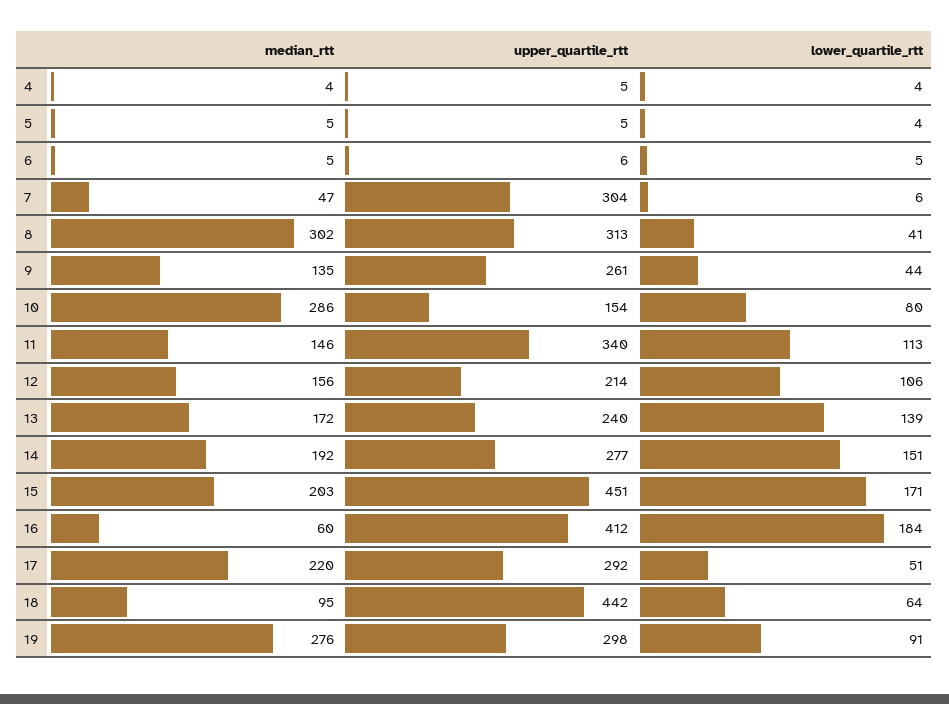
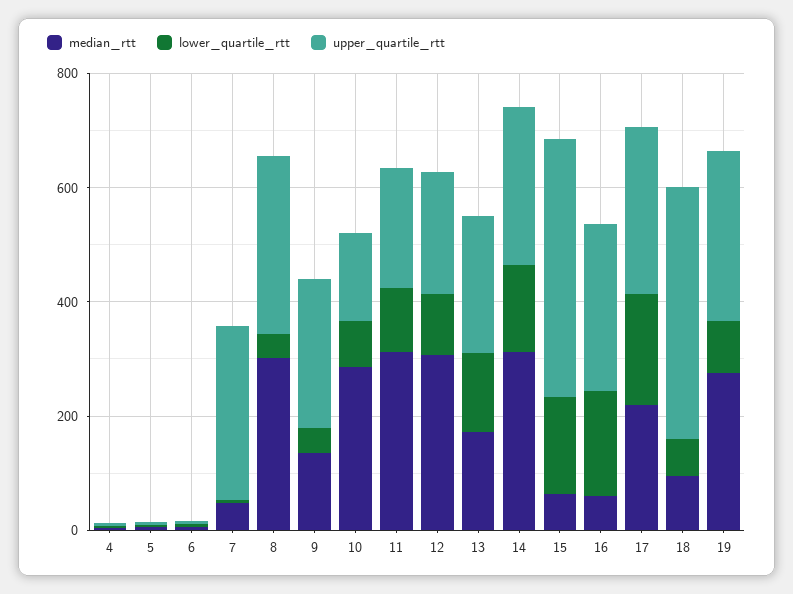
  {
    "median_rtt": {
      "4": 4,
      "5": 5,
      "6": 5,
      "7": 47,
      "8": 302,
      "9": 135,
      "10": 286,
-     "11": 146,
+     "11": 300,
-     "12": 156,
+     "12": 300,
      "13": 172,
-     "14": 192,
+     "14": 300,
-     "15": 203,
+     "15": 50,
      "16": 60,
      "17": 220,
      "18": 95,
      "19": 276
    },
    "upper_quartile_rtt": {
      "4": 5,
      "5": 5,
      "6": 6,
      "7": 304,
      "8": 313,
      "9": 261,
      "10": 154,
-     "11": 340,
+     "11": 200,
      "12": 214,
      "13": 240,
      "14": 277,
      "15": 451,
-     "16": 412,
+     "16": 300,
      "17": 292,
      "18": 442,
      "19": 298
    },
    "lower_quartile_rtt": {
      "4": 4,
      "5": 4,
      "6": 5,
      "7": 6,
      "8": 41,
      "9": 44,
      "10": 80,
      "11": 113,
      "12": 106,
      "13": 139,
      "14": 151,
      "15": 171,
      "16": 184,
-     "17": 51,
+     "17": 200,
      "18": 64,
      "19": 91
    }
  }

